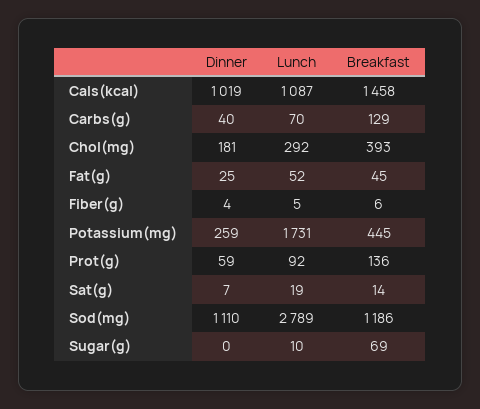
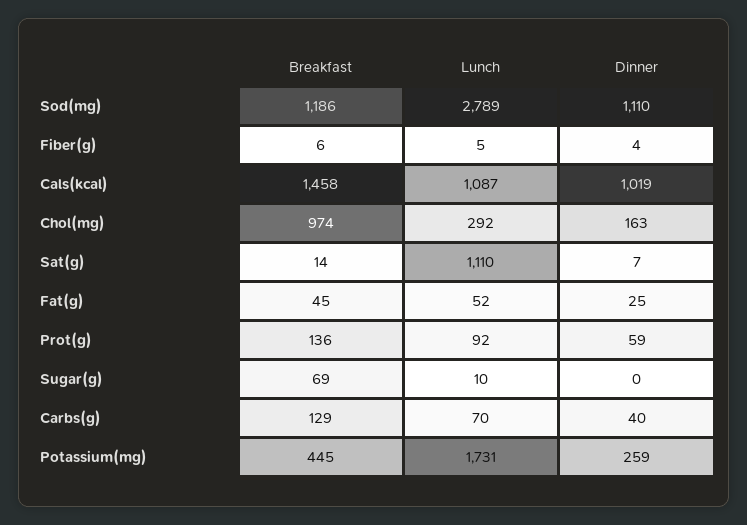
  {
    "Dinner": {
      "Cals(kcal)": 1019,
      "Carbs(g)": 40,
-     "Chol(mg)": 181,
+     "Chol(mg)": 163,
      "Fat(g)": 25,
      "Fiber(g)": 4,
      "Potassium(mg)": 259,
      "Prot(g)": 59,
      "Sat(g)": 7,
      "Sod(mg)": 1110,
      "Sugar(g)": 0
    },
    "Lunch": {
      "Cals(kcal)": 1087,
      "Carbs(g)": 70,
      "Chol(mg)": 292,
      "Fat(g)": 52,
      "Fiber(g)": 5,
      "Potassium(mg)": 1731,
      "Prot(g)": 92,
-     "Sat(g)": 19,
+     "Sat(g)": 1110,
      "Sod(mg)": 2789,
      "Sugar(g)": 10
    },
    "Breakfast": {
      "Cals(kcal)": 1458,
      "Carbs(g)": 129,
-     "Chol(mg)": 393,
+     "Chol(mg)": 974,
      "Fat(g)": 45,
      "Fiber(g)": 6,
      "Potassium(mg)": 445,
      "Prot(g)": 136,
      "Sat(g)": 14,
      "Sod(mg)": 1186,
      "Sugar(g)": 69
    }
  }

